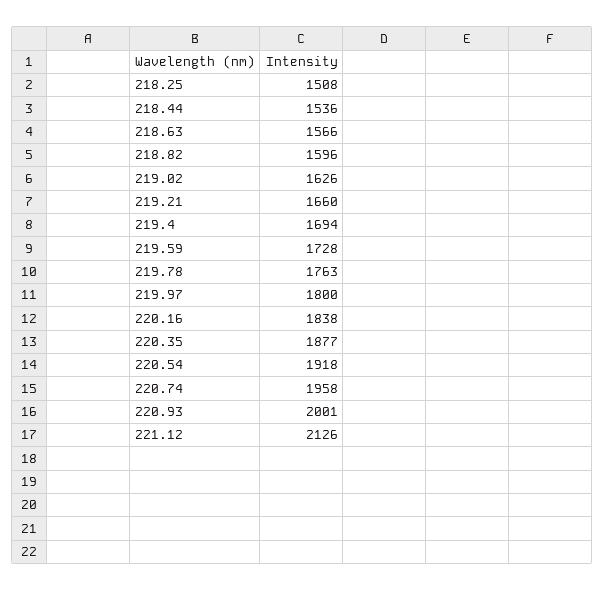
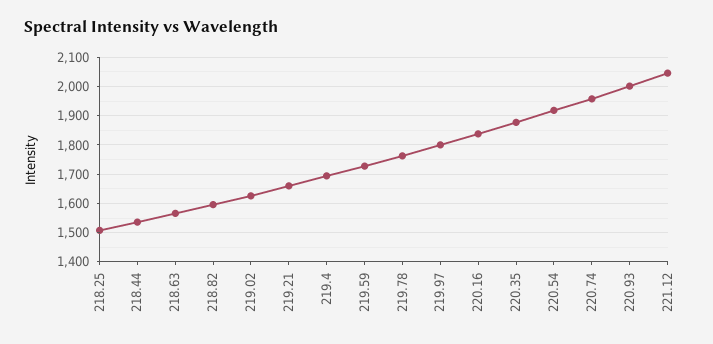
  {
    "218.25": 1508,
    "218.44": 1536,
    "218.63": 1566,
    "218.82": 1596,
    "219.02": 1626,
    "219.21": 1660,
    "219.4": 1694,
    "219.59": 1728,
    "219.78": 1763,
    "219.97": 1800,
    "220.16": 1838,
    "220.35": 1877,
    "220.54": 1918,
    "220.74": 1958,
    "220.93": 2001,
-   "221.12": 2126
+   "221.12": 2050
  }

